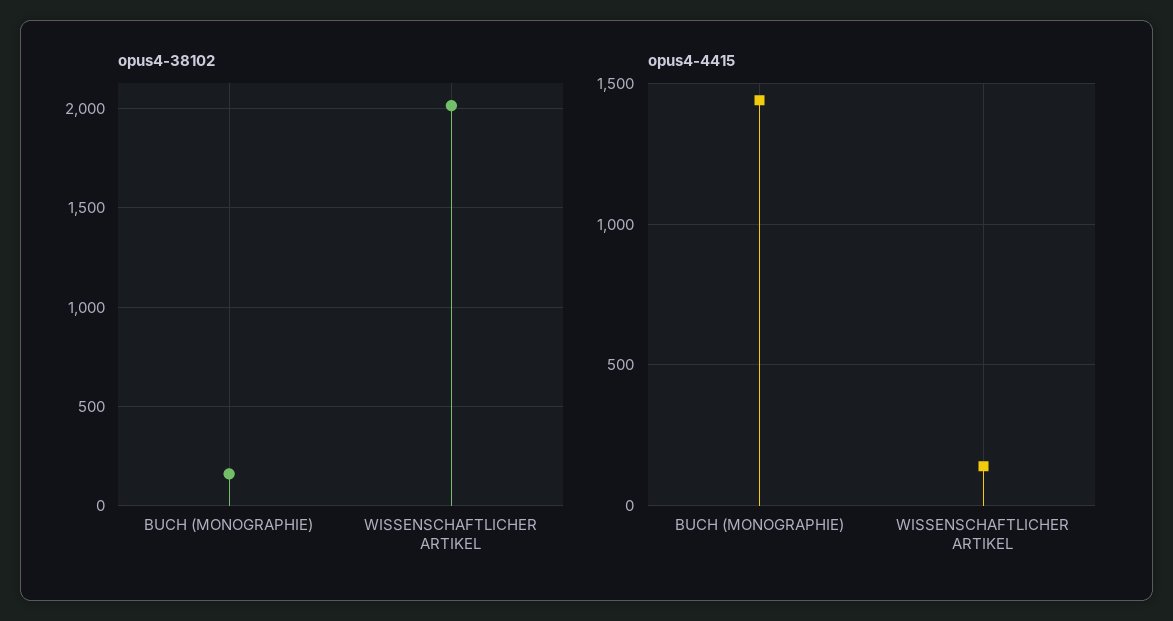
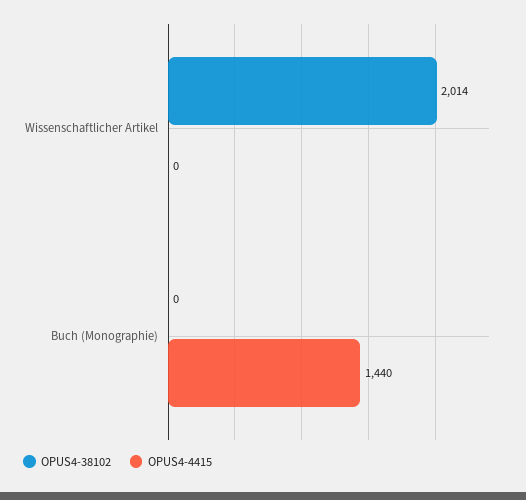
  {
    "opus4-38102": {
-     "BUCH (MONOGRAPHIE)": 150,
+     "BUCH (MONOGRAPHIE)": 0,
      "WISSENSCHAFTLICHER ARTIKEL": 2014
    },
    "opus4-4415": {
      "BUCH (MONOGRAPHIE)": 1440,
-     "WISSENSCHAFTLICHER ARTIKEL": 150
+     "WISSENSCHAFTLICHER ARTIKEL": 0
    }
  }

